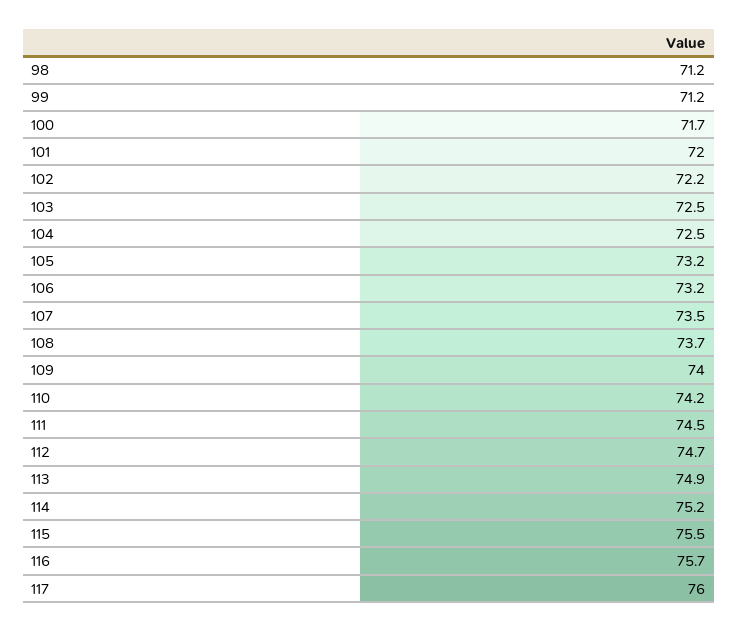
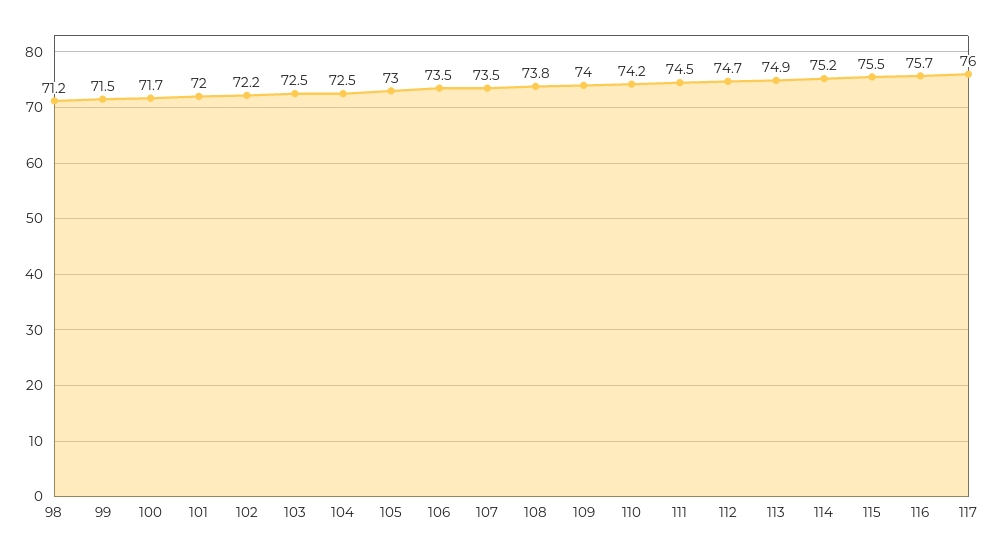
  {
    "98": 71.2,
-   "99": 71.2,
+   "99": 71.5,
    "100": 71.7,
    "101": 72,
    "102": 72.2,
    "103": 72.5,
    "104": 72.5,
-   "105": 73.2,
+   "105": 73,
-   "106": 73.2,
+   "106": 73.5,
    "107": 73.5,
-   "108": 73.7,
+   "108": 73.8,
    "109": 74,
    "110": 74.2,
    "111": 74.5,
    "112": 74.7,
    "113": 74.9,
    "114": 75.2,
    "115": 75.5,
    "116": 75.7,
    "117": 76
  }

